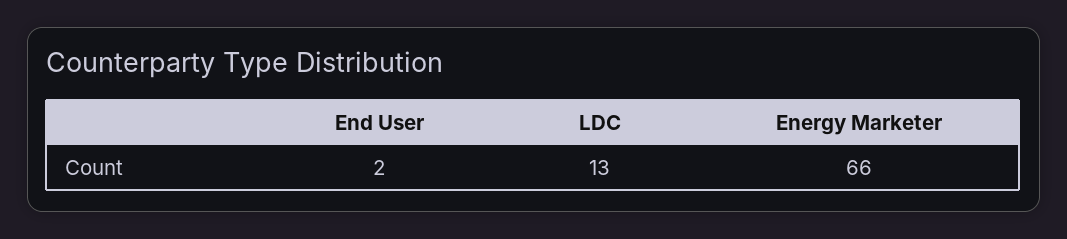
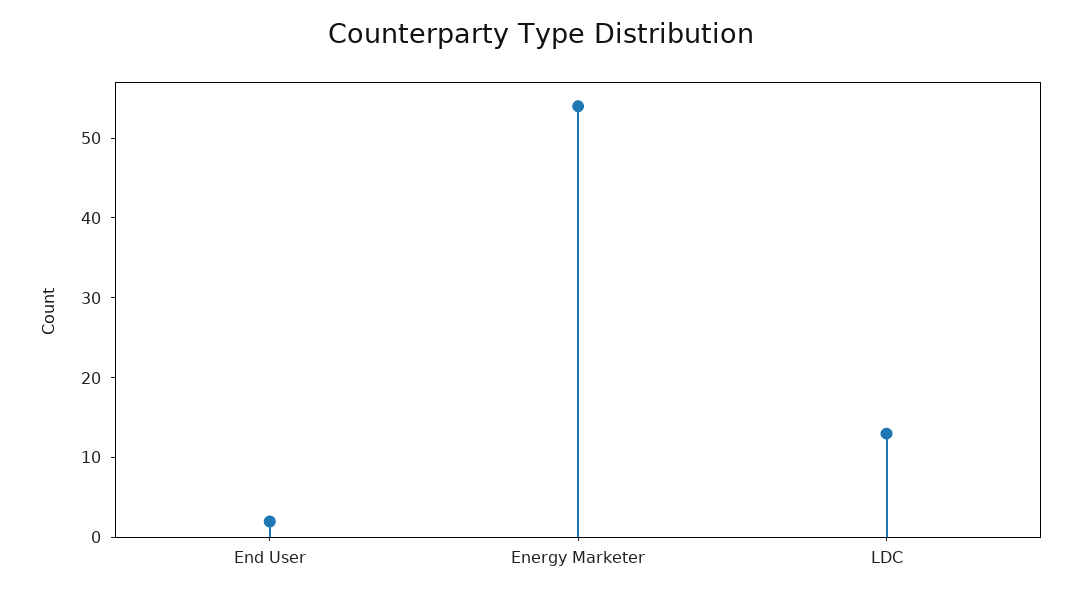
  {
    "End User": 2,
    "LDC": 13,
-   "Energy Marketer": 66
+   "Energy Marketer": 55
  }

